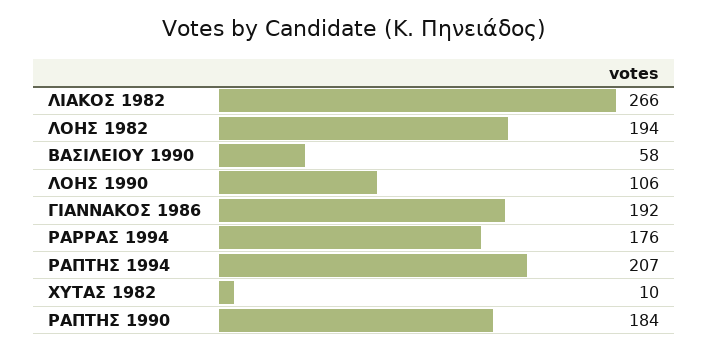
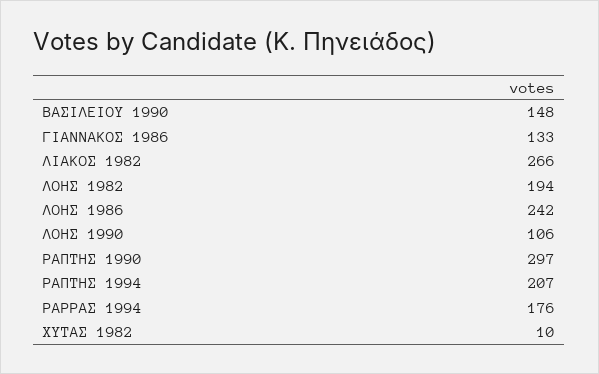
  {
    "ΛΙΑΚΟΣ 1982": 266,
    "ΛΟΗΣ 1982": 194,
-   "ΒΑΣΙΛΕΙΟΥ 1990": 58,
+   "ΒΑΣΙΛΕΙΟΥ 1990": 148,
    "ΛΟΗΣ 1990": 106,
-   "ΓΙΑΝΝΑΚΟΣ 1986": 192,
+   "ΓΙΑΝΝΑΚΟΣ 1986": 133,
    "ΡΑΡΡΑΣ 1994": 176,
    "ΡΑΠΤΗΣ 1994": 207,
    "ΧΥΤΑΣ 1982": 10,
-   "ΡΑΠΤΗΣ 1990": 184
+   "ΡΑΠΤΗΣ 1990": 297,
+   "ΛΟΗΣ 1986": 242
  }

